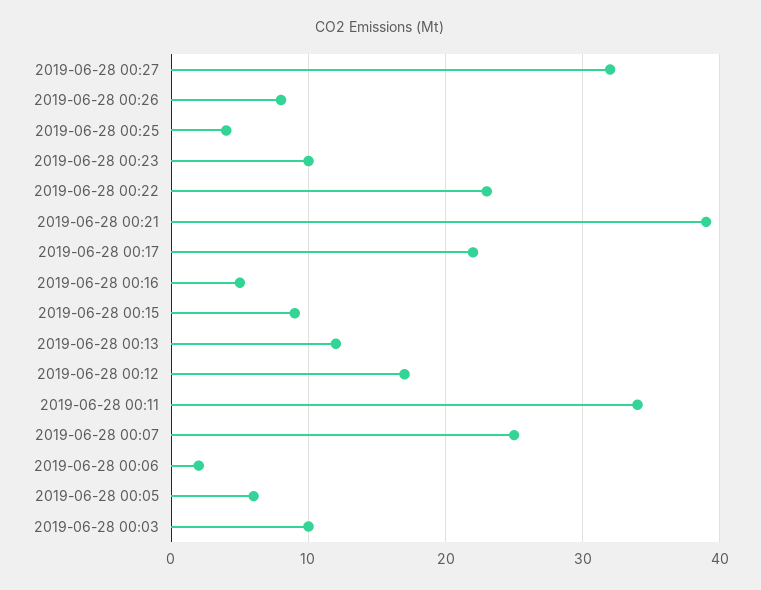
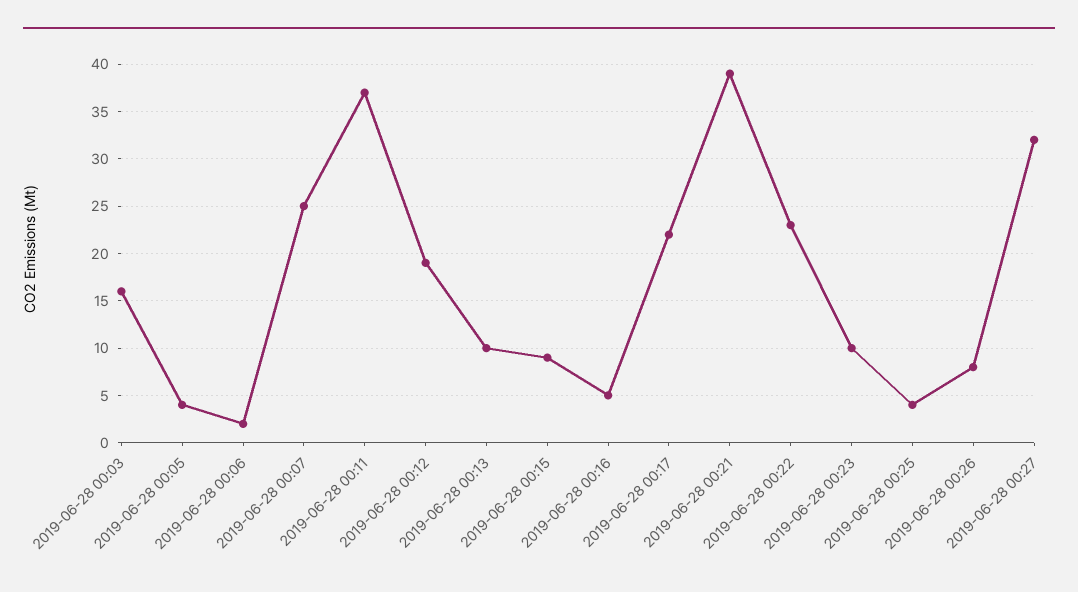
  {
    "2019-06-28 00:27": 32,
    "2019-06-28 00:26": 8,
    "2019-06-28 00:25": 4,
    "2019-06-28 00:23": 10,
    "2019-06-28 00:22": 23,
    "2019-06-28 00:21": 39,
    "2019-06-28 00:17": 22,
    "2019-06-28 00:16": 5,
    "2019-06-28 00:15": 9,
-   "2019-06-28 00:13": 12,
+   "2019-06-28 00:13": 10,
-   "2019-06-28 00:12": 17,
+   "2019-06-28 00:12": 19,
-   "2019-06-28 00:11": 34,
+   "2019-06-28 00:11": 37,
    "2019-06-28 00:07": 25,
    "2019-06-28 00:06": 2,
-   "2019-06-28 00:05": 6,
+   "2019-06-28 00:05": 4,
-   "2019-06-28 00:03": 10
+   "2019-06-28 00:03": 16
  }

